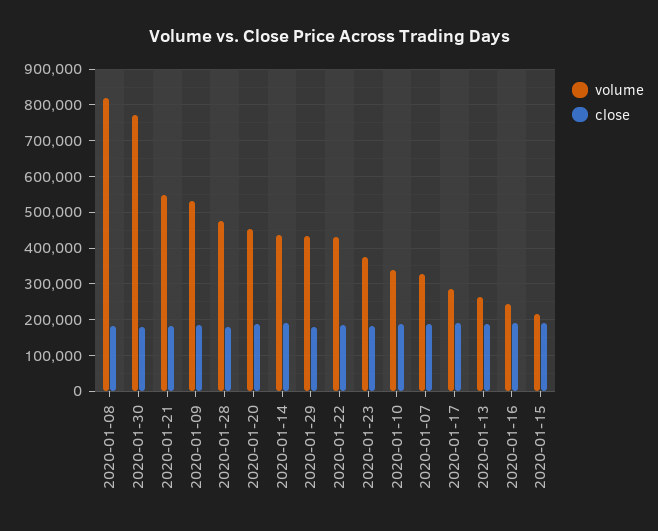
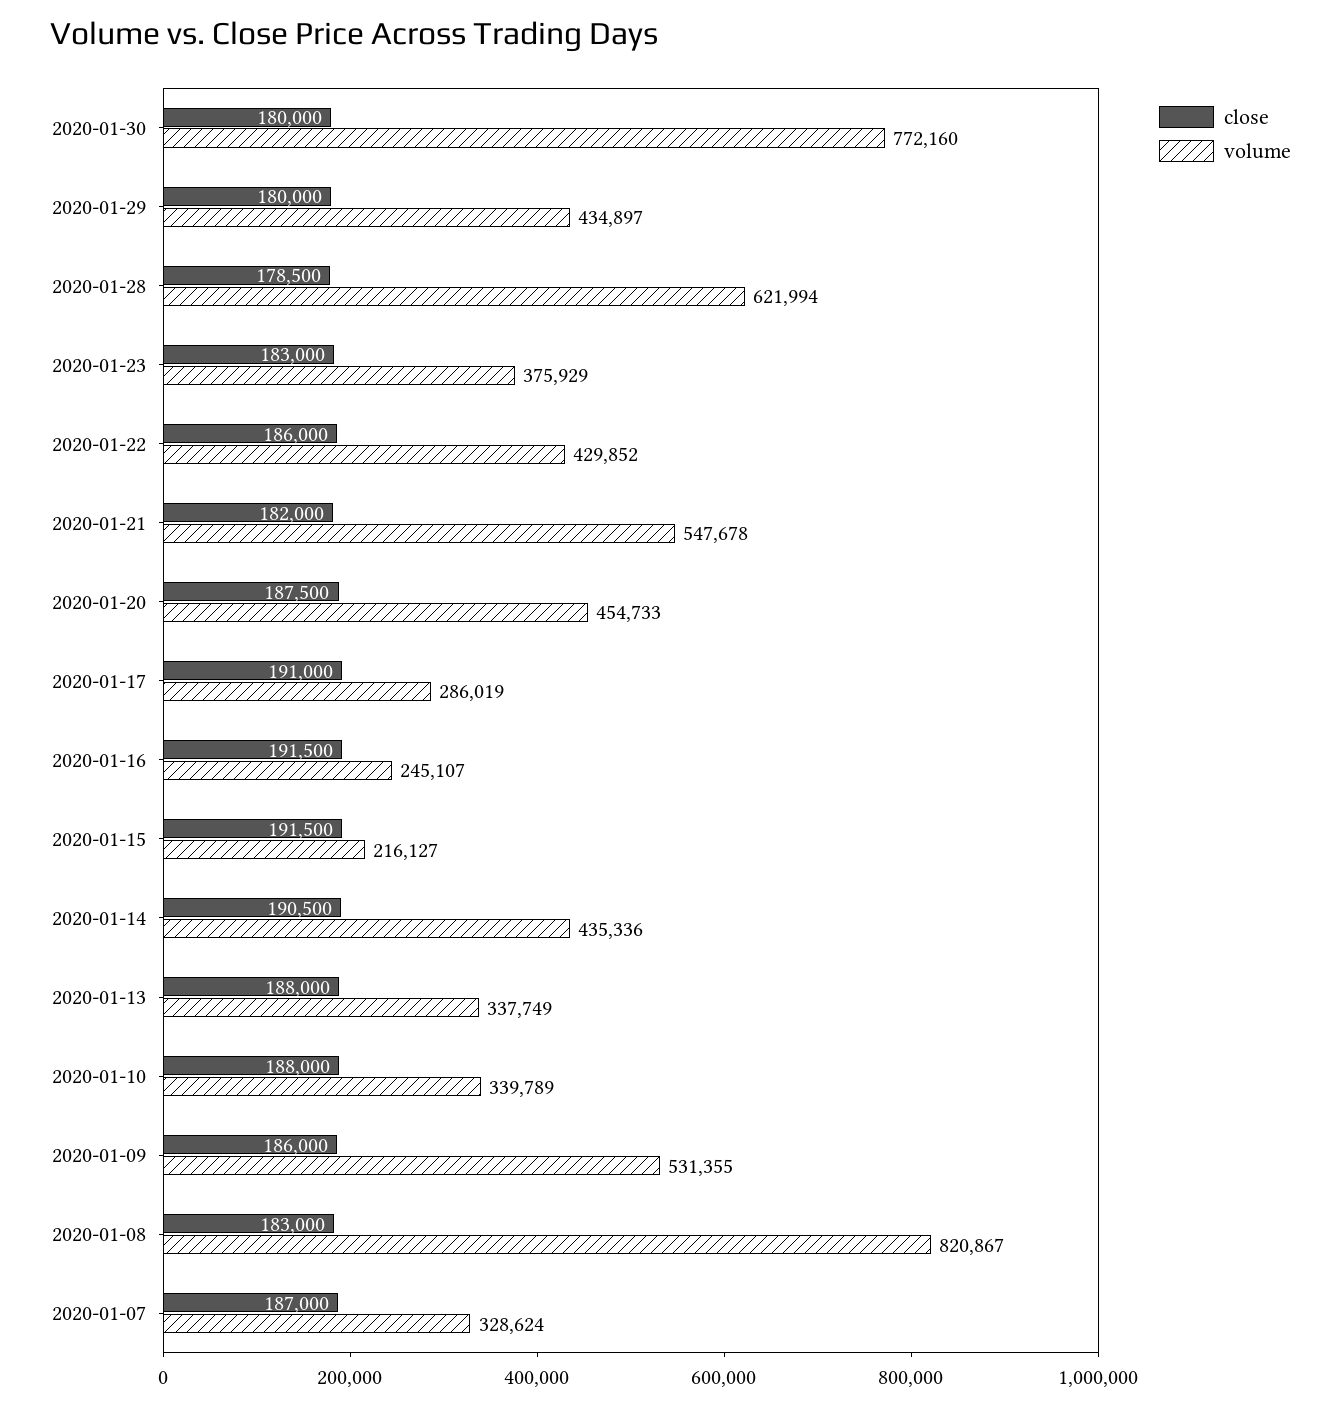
  {
    "volume": {
      "2020-01-08": 820867,
      "2020-01-30": 772160,
      "2020-01-21": 547678,
      "2020-01-09": 531355,
-     "2020-01-28": 480000,
+     "2020-01-28": 621994,
      "2020-01-20": 454733,
      "2020-01-14": 435336,
      "2020-01-29": 434897,
      "2020-01-22": 429852,
      "2020-01-23": 375929,
      "2020-01-10": 339789,
      "2020-01-07": 328624,
      "2020-01-17": 286019,
-     "2020-01-13": 260000,
+     "2020-01-13": 337749,
      "2020-01-16": 245107,
      "2020-01-15": 216127
    },
    "close": {
      "2020-01-08": 183000,
      "2020-01-30": 180000,
      "2020-01-21": 182000,
      "2020-01-09": 186000,
      "2020-01-28": 178500,
      "2020-01-20": 187500,
      "2020-01-14": 190500,
      "2020-01-29": 180000,
      "2020-01-22": 186000,
      "2020-01-23": 183000,
      "2020-01-10": 188000,
      "2020-01-07": 187000,
      "2020-01-17": 191000,
      "2020-01-13": 188000,
      "2020-01-16": 191500,
      "2020-01-15": 191500
    }
  }

